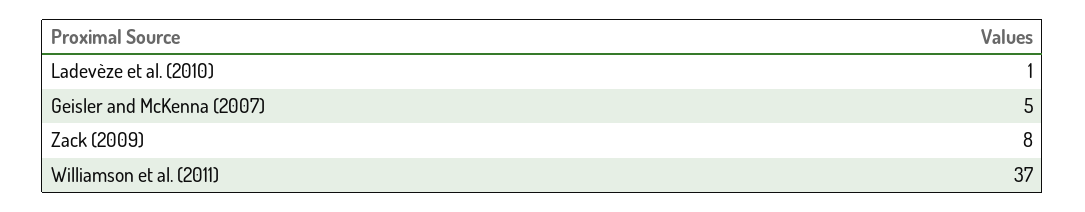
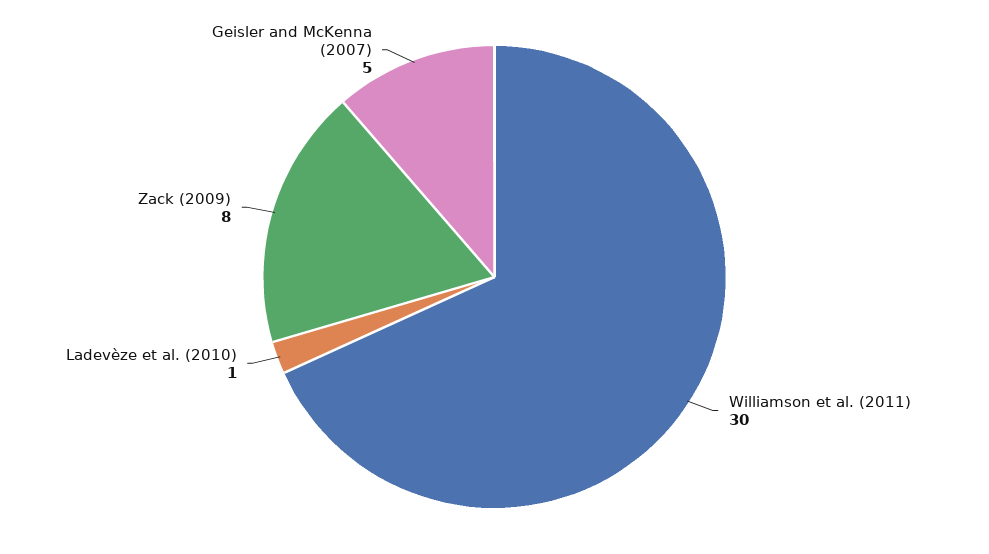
  {
    "Ladevèze et al. (2010)": 1,
    "Geisler and McKenna (2007)": 5,
    "Zack (2009)": 8,
-   "Williamson et al. (2011)": 37
+   "Williamson et al. (2011)": 30
  }

